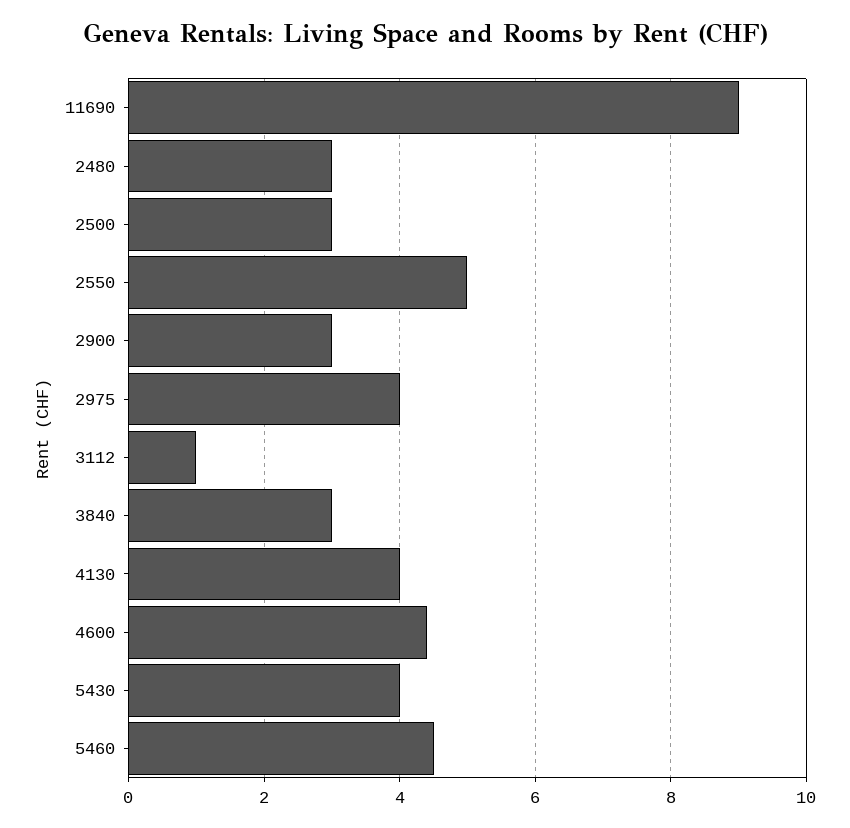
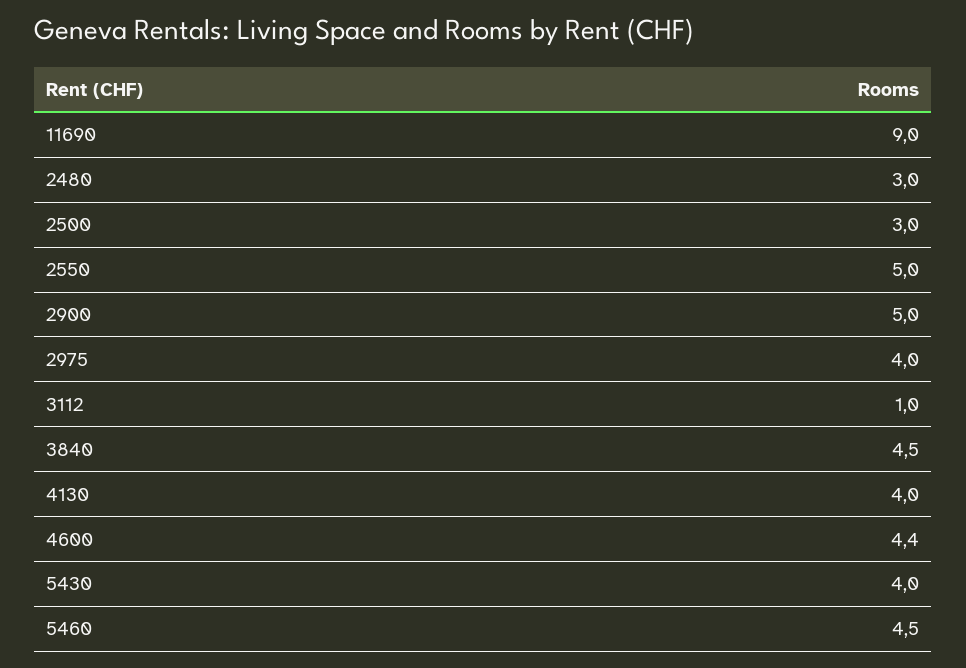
  {
    "11690": 9,
    "2480": 3,
    "2500": 3,
    "2550": 5,
-   "2900": 3,
+   "2900": 5,
    "2975": 4,
    "3112": 1,
-   "3840": 3,
+   "3840": 4.5,
    "4130": 4,
    "4600": 4.4,
    "5430": 4,
    "5460": 4.5
  }

